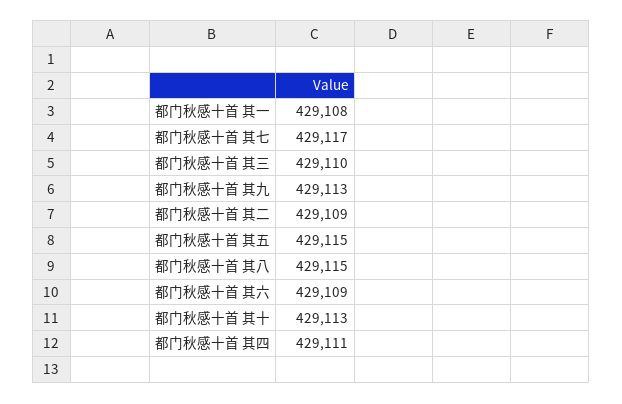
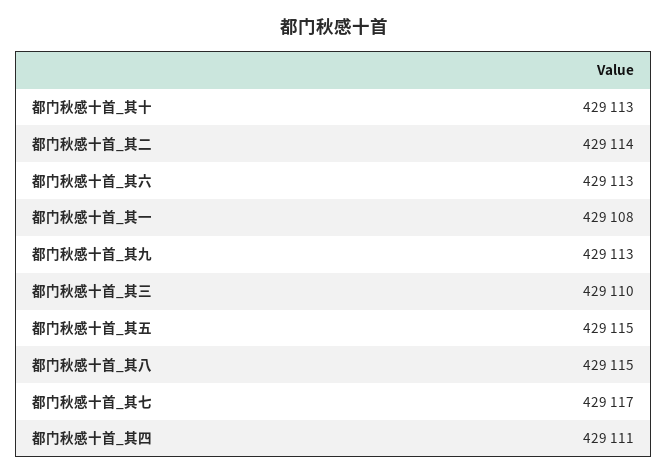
  {
    "都门秋感十首 其一": 429108,
    "都门秋感十首 其七": 429117,
    "都门秋感十首 其三": 429110,
    "都门秋感十首 其九": 429113,
-   "都门秋感十首 其二": 429109,
+   "都门秋感十首 其二": 429114,
    "都门秋感十首 其五": 429115,
    "都门秋感十首 其八": 429115,
-   "都门秋感十首 其六": 429109,
+   "都门秋感十首 其六": 429113,
    "都门秋感十首 其十": 429113,
    "都门秋感十首 其四": 429111
  }

